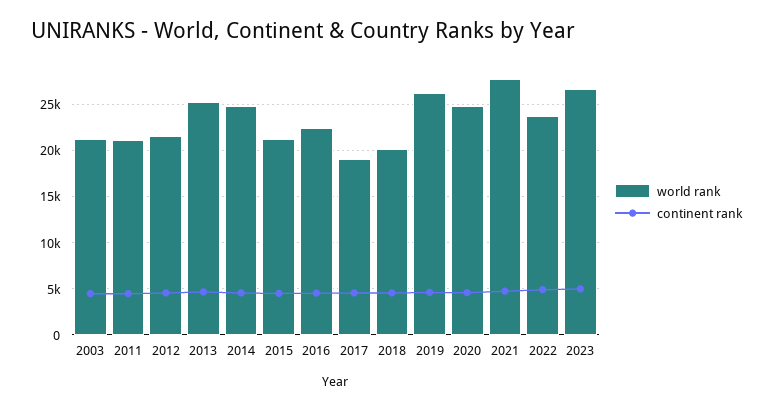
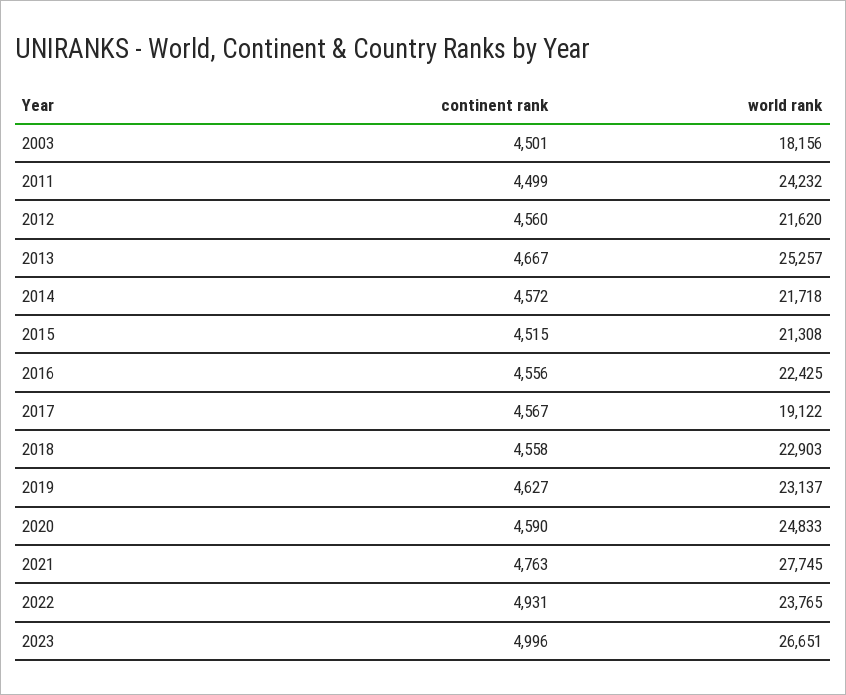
  {
    "world rank": {
-     "2003": 21000,
+     "2003": 18156,
-     "2011": 21000,
+     "2011": 24232,
      "2012": 21620,
      "2013": 25257,
-     "2014": 25000,
+     "2014": 21718,
      "2015": 21308,
      "2016": 22425,
      "2017": 19122,
-     "2018": 20000,
+     "2018": 22903,
-     "2019": 26000,
+     "2019": 23137,
      "2020": 24833,
      "2021": 27745,
      "2022": 23765,
      "2023": 26651
    },
    "continent rank": {
      "2003": 4501,
      "2011": 4499,
      "2012": 4560,
      "2013": 4667,
      "2014": 4572,
      "2015": 4515,
      "2016": 4556,
      "2017": 4567,
      "2018": 4558,
      "2019": 4627,
      "2020": 4590,
      "2021": 4763,
      "2022": 4931,
      "2023": 4996
    }
  }

